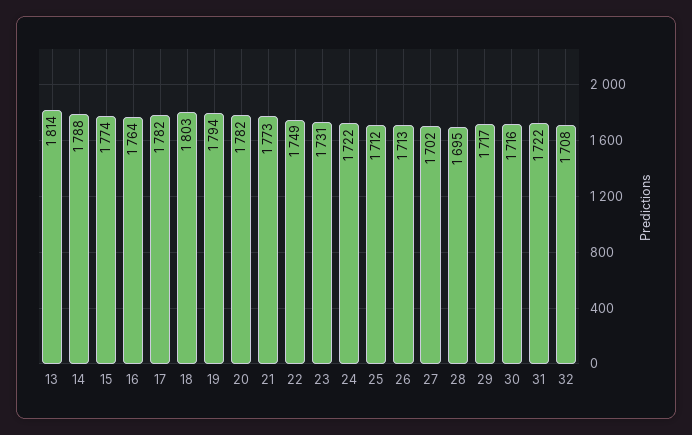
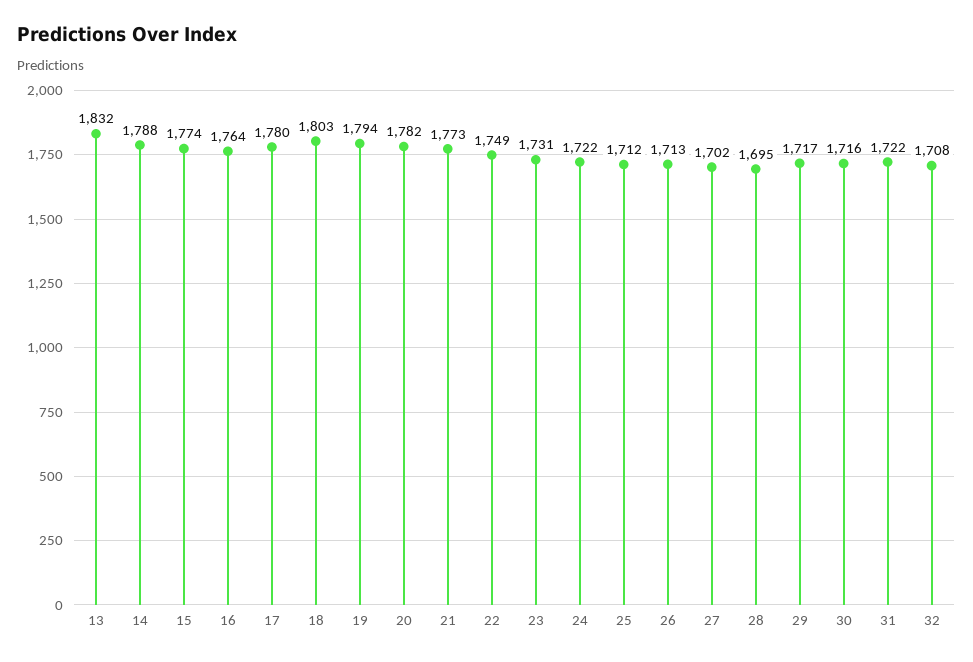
  {
-   "13": 1814,
+   "13": 1832,
    "14": 1788,
    "15": 1774,
    "16": 1764,
-   "17": 1782,
+   "17": 1780,
    "18": 1803,
    "19": 1794,
    "20": 1782,
    "21": 1773,
    "22": 1749,
    "23": 1731,
    "24": 1722,
    "25": 1712,
    "26": 1713,
    "27": 1702,
    "28": 1695,
    "29": 1717,
    "30": 1716,
    "31": 1722,
    "32": 1708
  }

